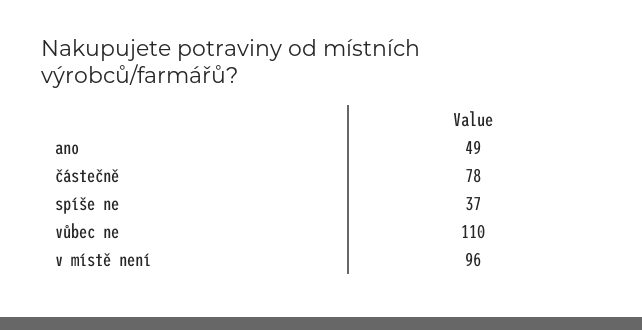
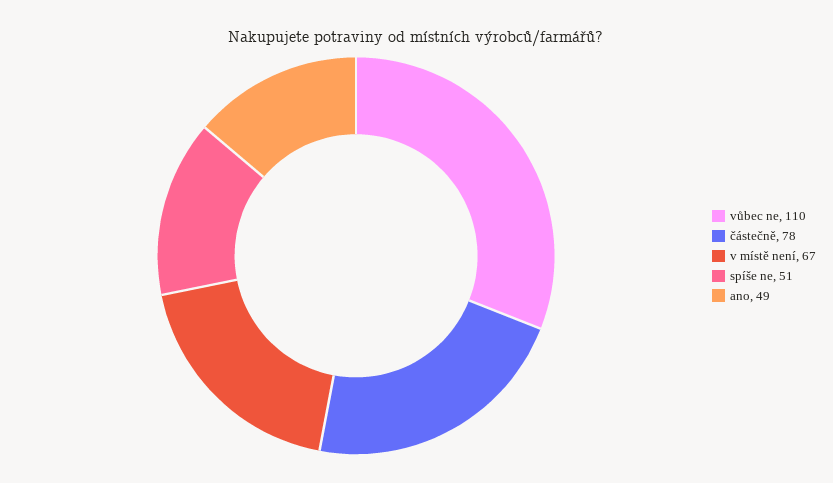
  {
    "ano": 49,
    "částečně": 78,
-   "spíše ne": 37,
+   "spíše ne": 51,
    "vůbec ne": 110,
-   "v místě není": 96
+   "v místě není": 67
  }

